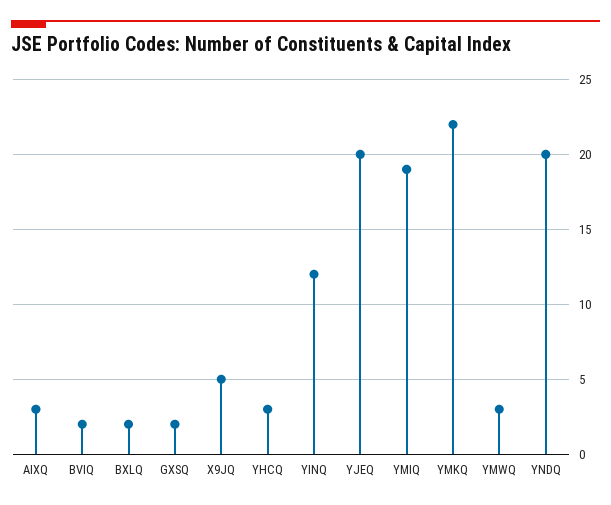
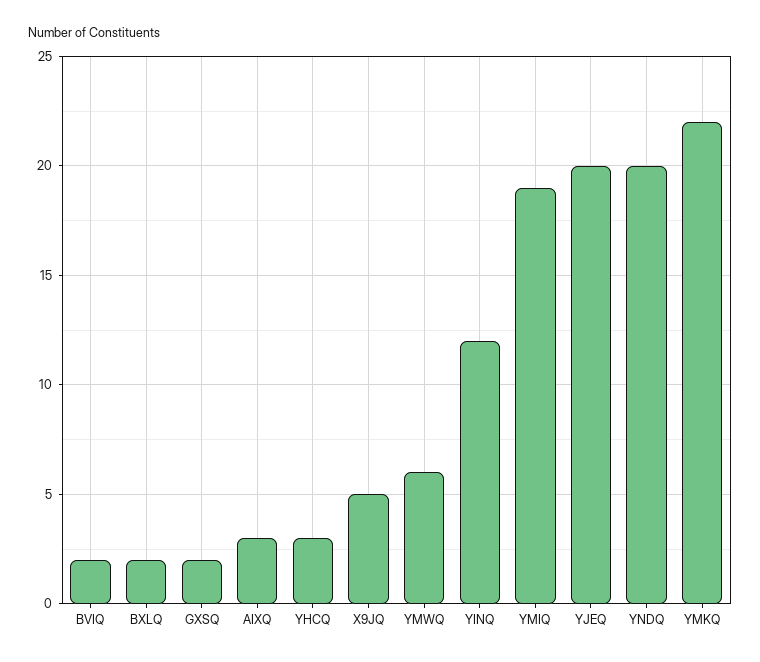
  {
    "AIXQ": 3,
    "BVIQ": 2,
    "BXLQ": 2,
    "GXSQ": 2,
    "X9JQ": 5,
    "YHCQ": 3,
    "YINQ": 12,
    "YJEQ": 20,
    "YMIQ": 19,
    "YMKQ": 22,
-   "YMWQ": 3,
+   "YMWQ": 6,
    "YNDQ": 20
  }

